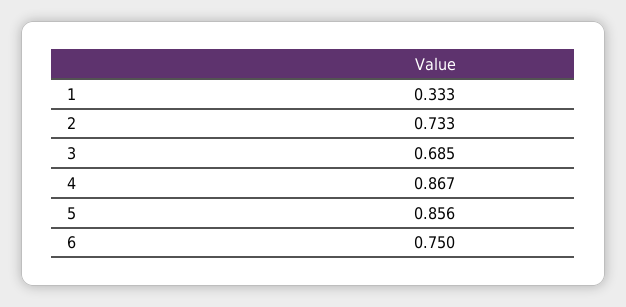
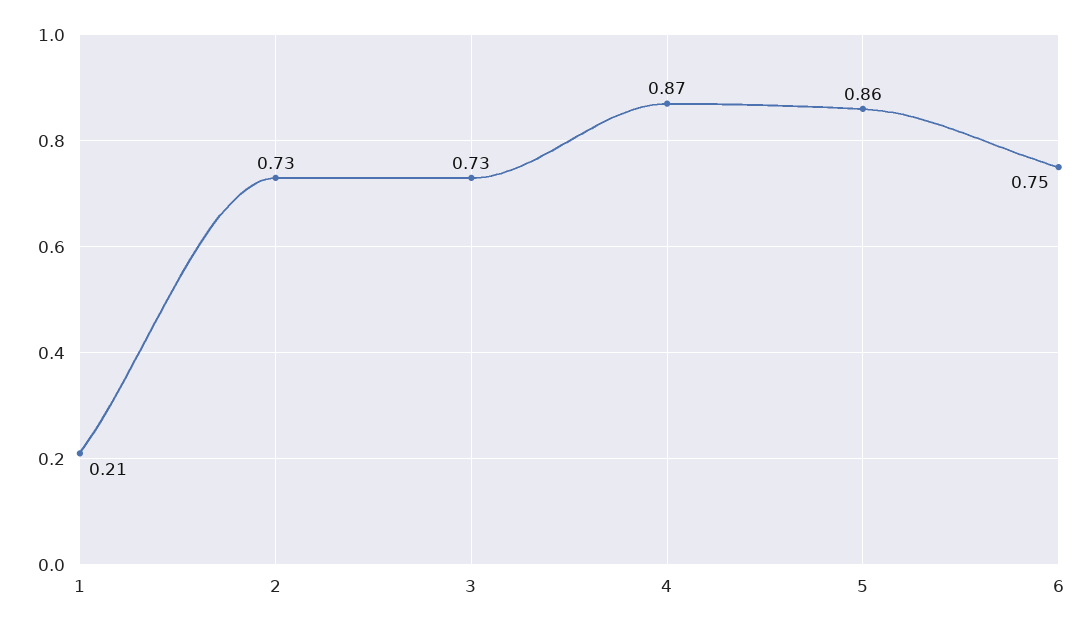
  {
-   "1": 0.333,
+   "1": 0.21,
    "2": 0.733,
-   "3": 0.685,
+   "3": 0.73,
    "4": 0.867,
    "5": 0.856,
    "6": 0.75
  }

